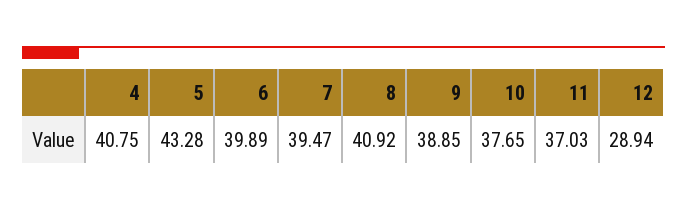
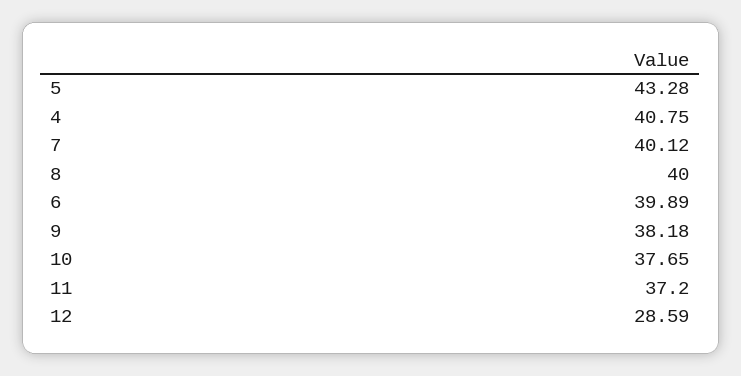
  {
    "4": 40.75,
    "5": 43.28,
    "6": 39.89,
-   "7": 39.47,
+   "7": 40.12,
-   "8": 40.92,
+   "8": 40,
-   "9": 38.85,
+   "9": 38.18,
    "10": 37.65,
-   "11": 37.03,
+   "11": 37.2,
-   "12": 28.94
+   "12": 28.59
  }

